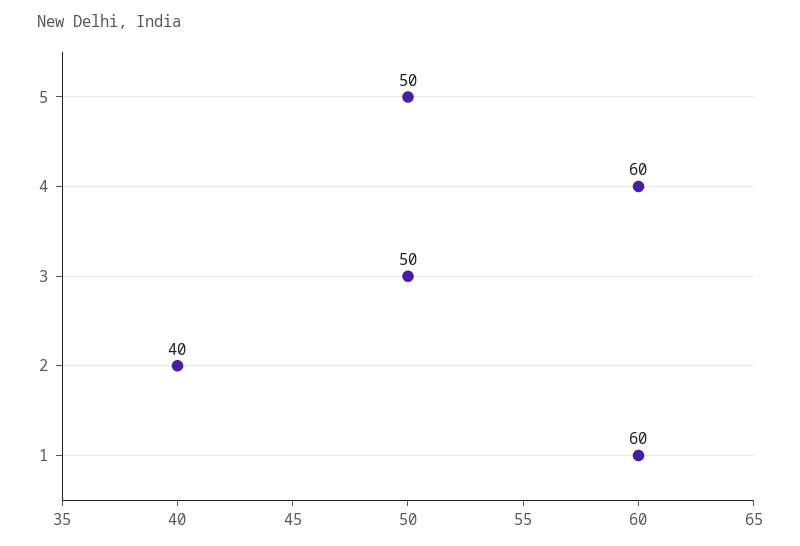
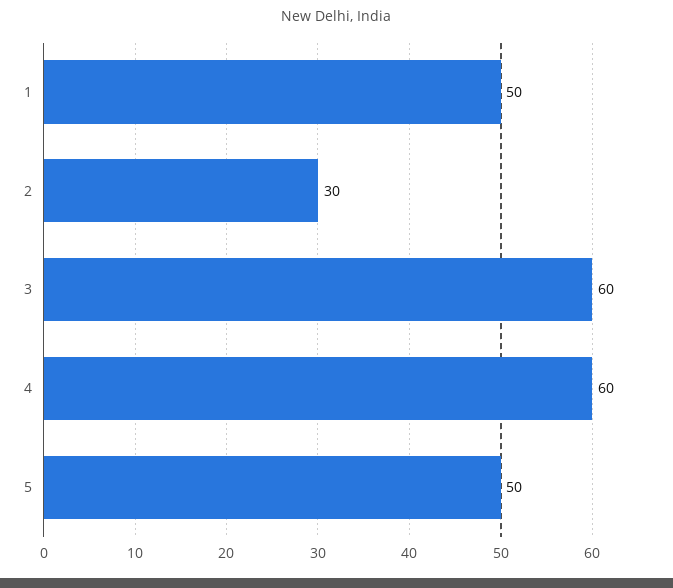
  {
    "5": 50,
    "4": 60,
-   "3": 50,
+   "3": 60,
-   "2": 40,
+   "2": 30,
-   "1": 60
+   "1": 50
  }

